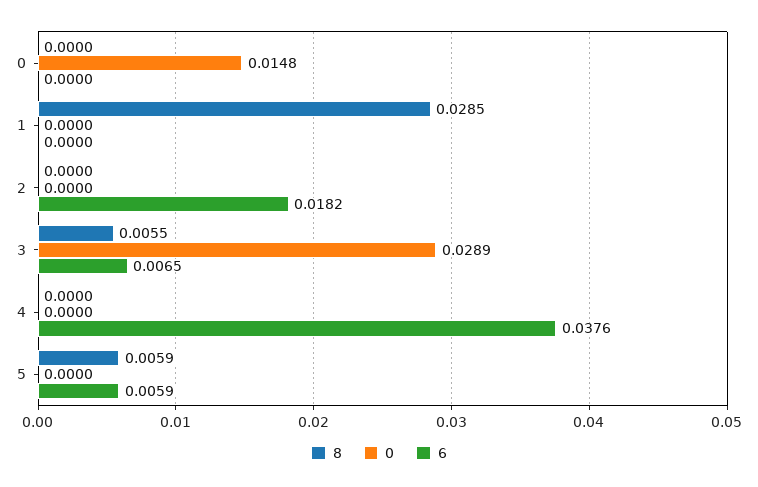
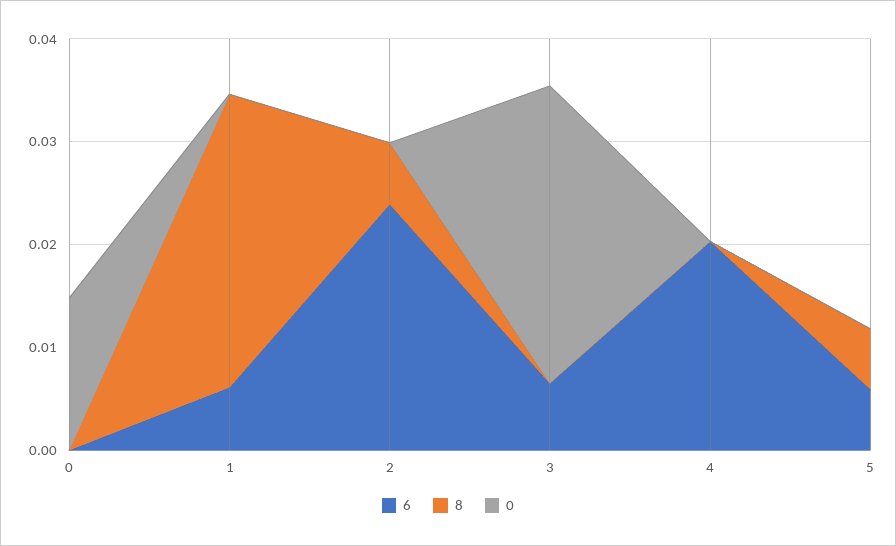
  {
    "8": {
      "0": 0,
      "1": 0.0285,
-     "2": 0,
+     "2": 0.006,
-     "3": 0.0055,
+     "3": 0,
      "4": 0,
      "5": 0.0059
    },
    "0": {
      "0": 0.0148,
      "1": 0,
      "2": 0,
      "3": 0.0289,
      "4": 0,
      "5": 0
    },
    "6": {
      "0": 0,
-     "1": 0,
+     "1": 0.006,
-     "2": 0.0182,
+     "2": 0.024,
      "3": 0.0065,
-     "4": 0.0376,
+     "4": 0.02,
      "5": 0.0059
    }
  }

